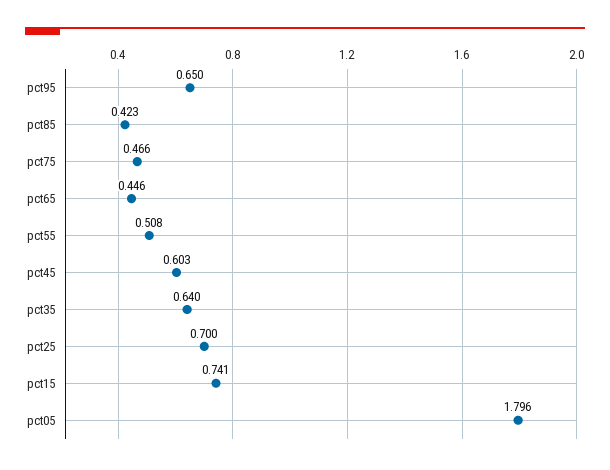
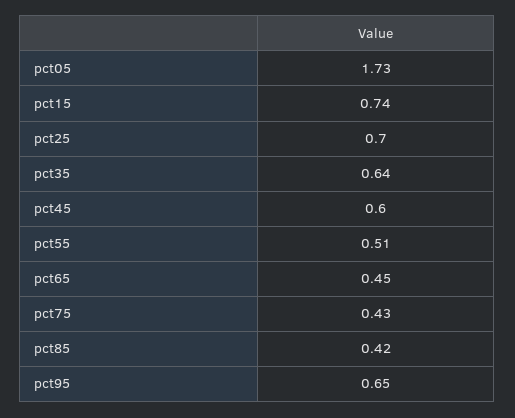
  {
    "pct95": 0.65,
    "pct85": 0.423,
-   "pct75": 0.466,
+   "pct75": 0.43,
    "pct65": 0.446,
    "pct55": 0.508,
    "pct45": 0.603,
    "pct35": 0.64,
    "pct25": 0.7,
    "pct15": 0.741,
-   "pct05": 1.796
+   "pct05": 1.73
  }

